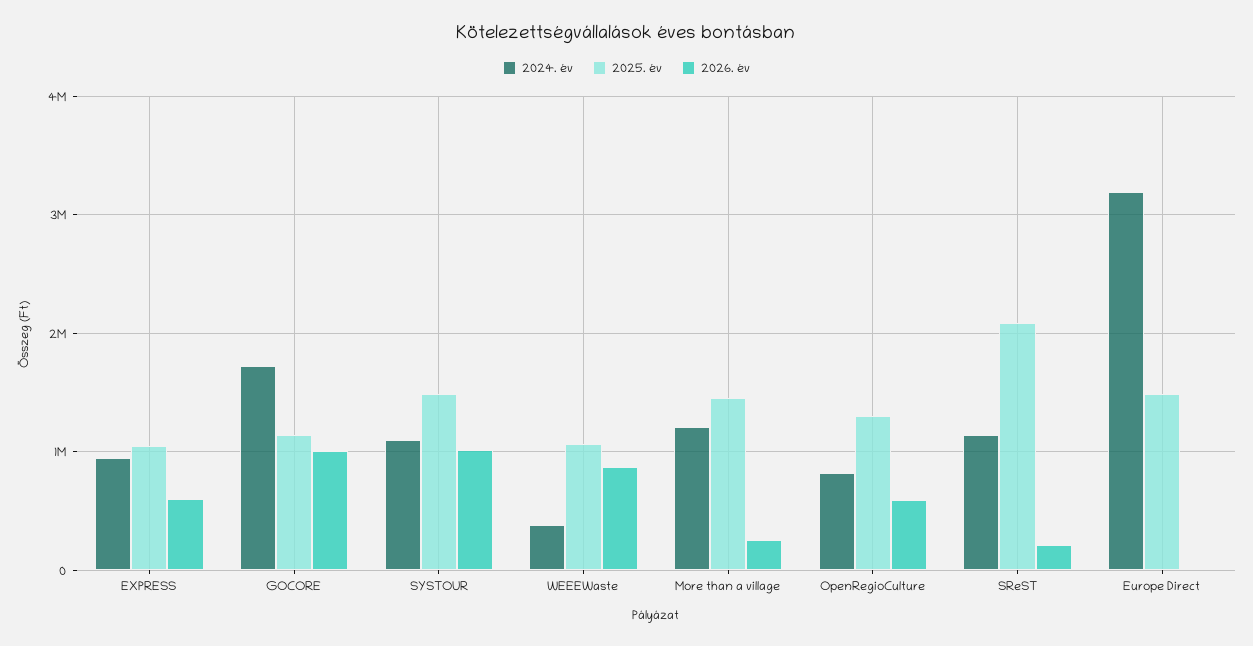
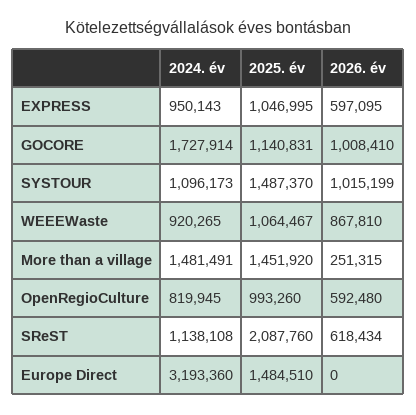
  {
    "2024. év": {
      "EXPRESS": 950143,
      "GOCORE": 1727914,
      "SYSTOUR": 1096173,
-     "WEEEWaste": 400000,
+     "WEEEWaste": 920265,
-     "More than a village": 1200000,
+     "More than a village": 1481491,
      "OpenRegioCulture": 819945,
      "SReST": 1138108,
      "Europe Direct": 3193360
    },
    "2025. év": {
      "EXPRESS": 1046995,
      "GOCORE": 1140831,
      "SYSTOUR": 1487370,
      "WEEEWaste": 1064467,
      "More than a village": 1451920,
-     "OpenRegioCulture": 1300000,
+     "OpenRegioCulture": 993260,
      "SReST": 2087760,
      "Europe Direct": 1484510
    },
    "2026. év": {
      "EXPRESS": 597095,
      "GOCORE": 1008410,
      "SYSTOUR": 1015199,
      "WEEEWaste": 867810,
      "More than a village": 251315,
      "OpenRegioCulture": 592480,
-     "SReST": 200000,
+     "SReST": 618434,
      "Europe Direct": 0
    }
  }

